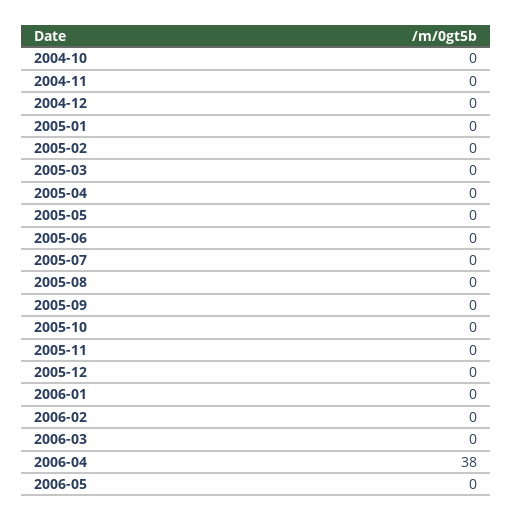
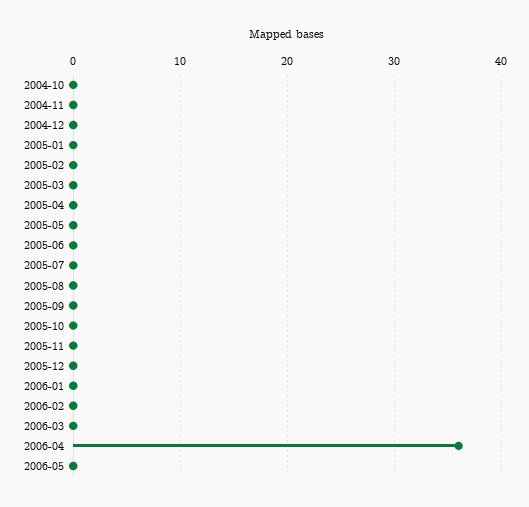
  {
    "2004-10": 0,
    "2004-11": 0,
    "2004-12": 0,
    "2005-01": 0,
    "2005-02": 0,
    "2005-03": 0,
    "2005-04": 0,
    "2005-05": 0,
    "2005-06": 0,
    "2005-07": 0,
    "2005-08": 0,
    "2005-09": 0,
    "2005-10": 0,
    "2005-11": 0,
    "2005-12": 0,
    "2006-01": 0,
    "2006-02": 0,
    "2006-03": 0,
-   "2006-04": 38,
+   "2006-04": 36,
    "2006-05": 0
  }

